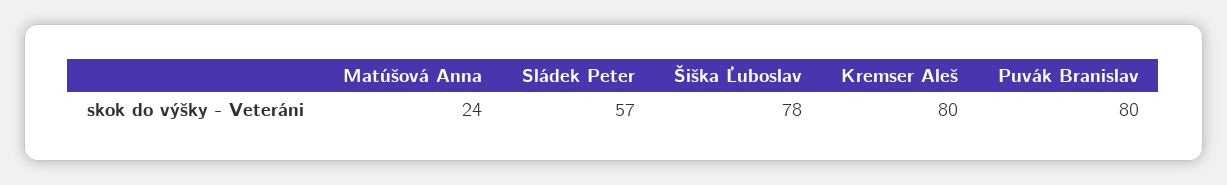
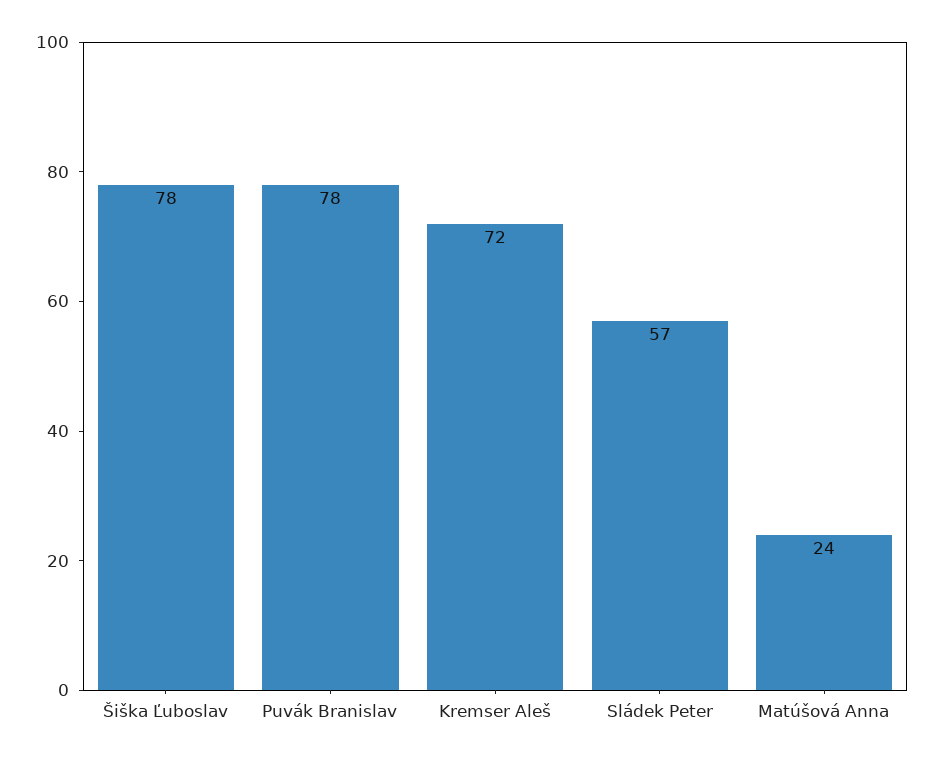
  {
    "Matúšová Anna": 24,
    "Sládek Peter": 57,
    "Šiška Ľuboslav": 78,
-   "Kremser Aleš": 80,
+   "Kremser Aleš": 72,
-   "Puvák Branislav": 80
+   "Puvák Branislav": 78
  }

